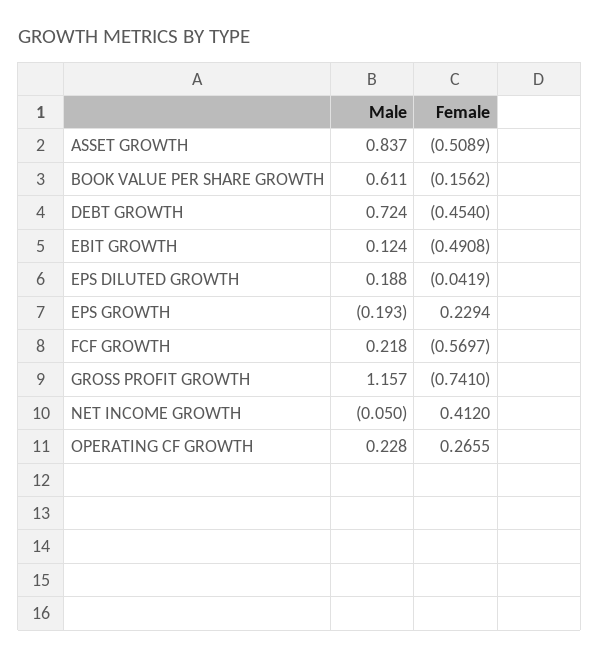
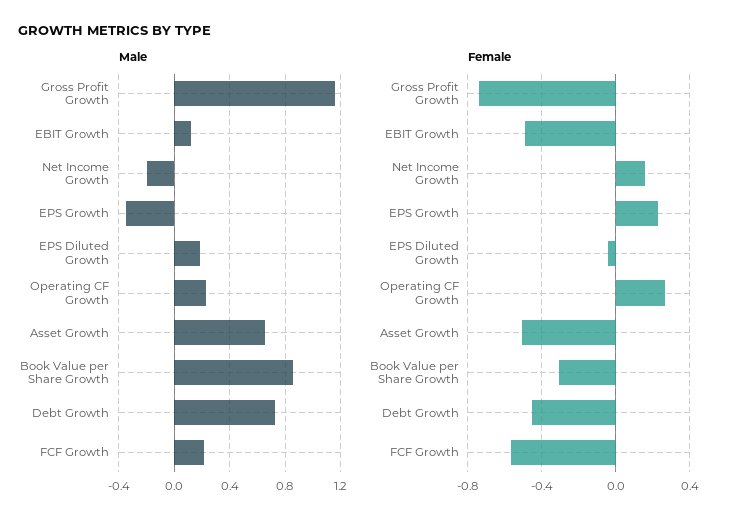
  {
    "Male": {
-     "ASSET GROWTH": 0.837,
+     "ASSET GROWTH": 0.65,
-     "BOOK VALUE PER SHARE GROWTH": 0.611,
+     "BOOK VALUE PER SHARE GROWTH": 0.85,
      "DEBT GROWTH": 0.724,
      "EBIT GROWTH": 0.124,
      "EPS DILUTED GROWTH": 0.188,
-     "EPS GROWTH": -0.193,
+     "EPS GROWTH": -0.35,
      "FCF GROWTH": 0.218,
      "GROSS PROFIT GROWTH": 1.157,
-     "NET INCOME GROWTH": -0.05,
+     "NET INCOME GROWTH": -0.2,
      "OPERATING CF GROWTH": 0.228
    },
    "Female": {
      "ASSET GROWTH": -0.5089,
-     "BOOK VALUE PER SHARE GROWTH": -0.1562,
+     "BOOK VALUE PER SHARE GROWTH": -0.3,
      "DEBT GROWTH": -0.454,
      "EBIT GROWTH": -0.4908,
      "EPS DILUTED GROWTH": -0.0419,
      "EPS GROWTH": 0.2294,
      "FCF GROWTH": -0.5697,
      "GROSS PROFIT GROWTH": -0.741,
-     "NET INCOME GROWTH": 0.412,
+     "NET INCOME GROWTH": 0.15,
      "OPERATING CF GROWTH": 0.2655
    }
  }

